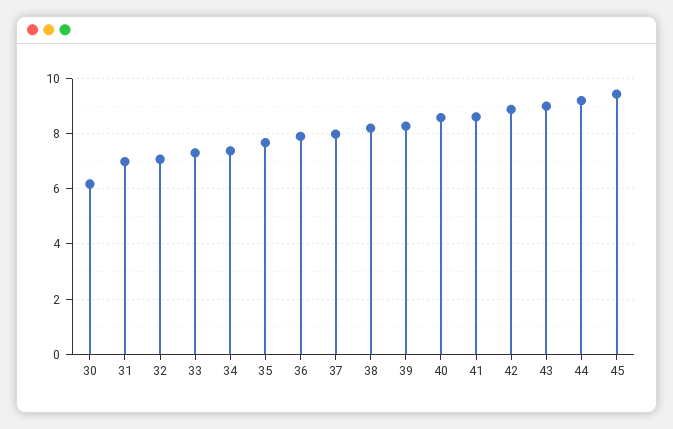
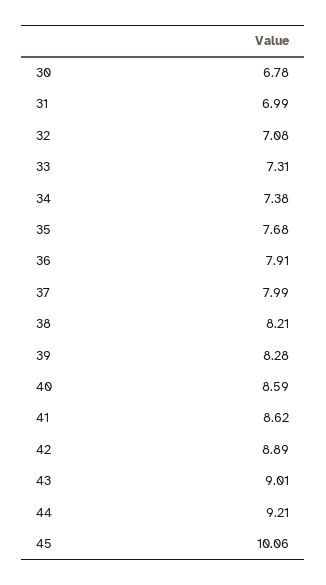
  {
-   "30": 6.25,
+   "30": 6.78,
    "31": 6.99,
    "32": 7.08,
    "33": 7.31,
    "34": 7.38,
    "35": 7.68,
    "36": 7.91,
    "37": 7.99,
    "38": 8.21,
    "39": 8.28,
    "40": 8.59,
    "41": 8.62,
    "42": 8.89,
    "43": 9.01,
    "44": 9.21,
-   "45": 9.5
+   "45": 10.06
  }

